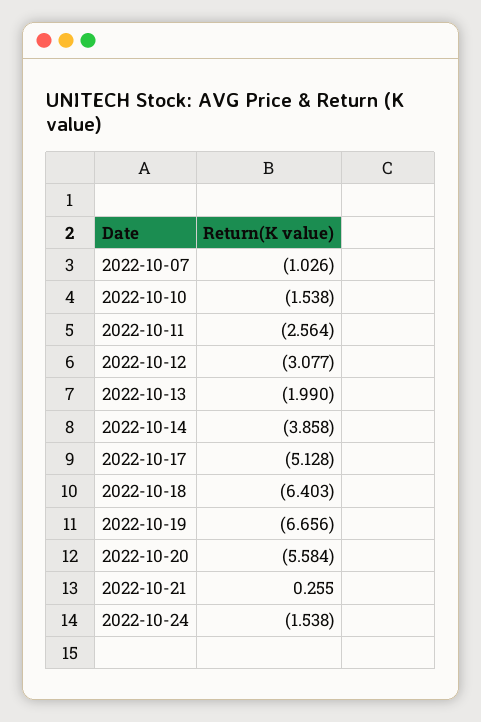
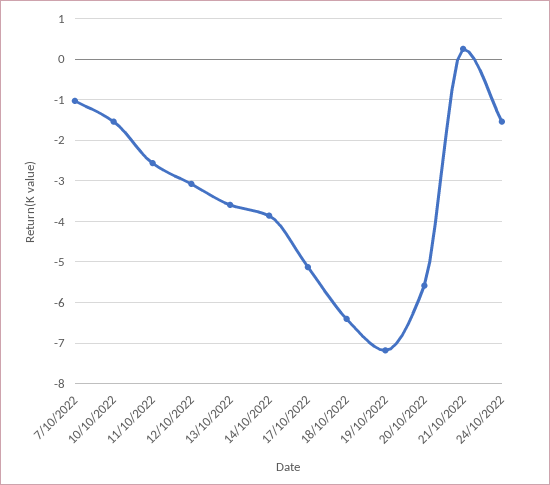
  {
    "2022-10-07": -1.026,
    "2022-10-10": -1.538,
    "2022-10-11": -2.564,
    "2022-10-12": -3.077,
-   "2022-10-13": -1.99,
+   "2022-10-13": -3.6,
    "2022-10-14": -3.858,
    "2022-10-17": -5.128,
    "2022-10-18": -6.403,
-   "2022-10-19": -6.656,
+   "2022-10-19": -7.2,
    "2022-10-20": -5.584,
    "2022-10-21": 0.255,
    "2022-10-24": -1.538
  }

